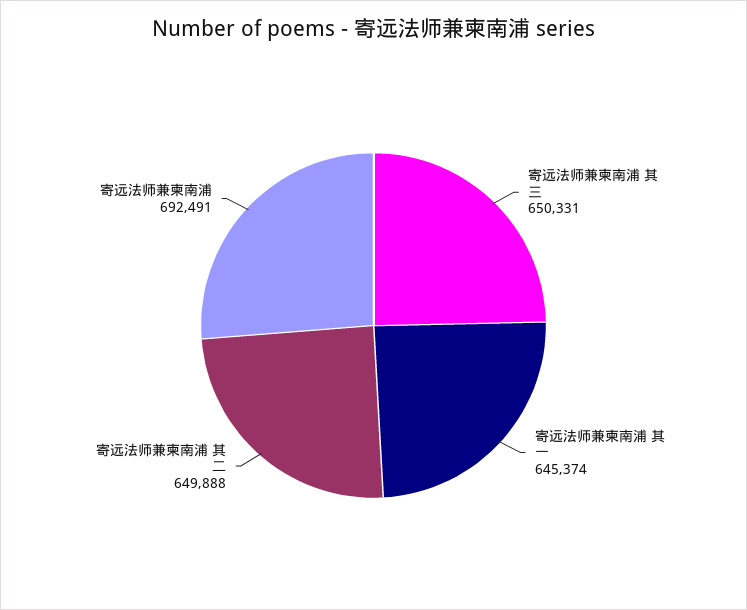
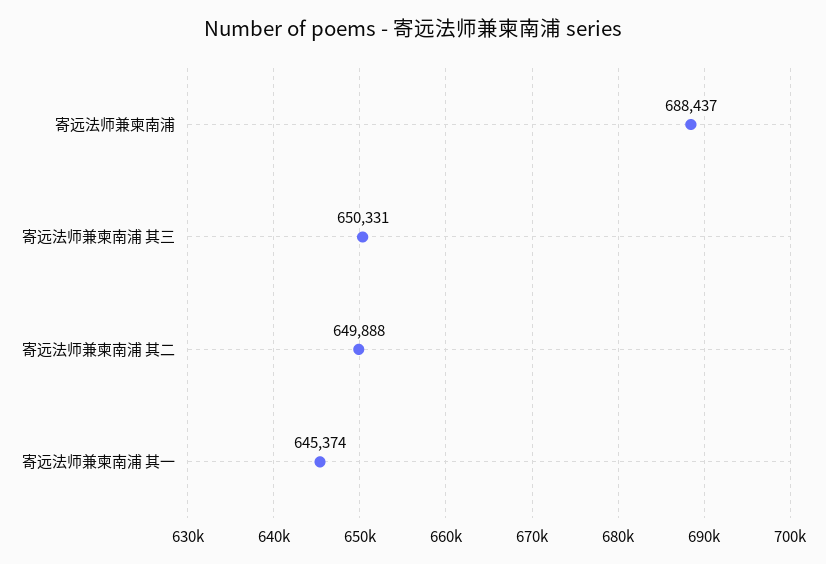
  {
    "寄远法师兼柬南浦 其三": 650331,
    "寄远法师兼柬南浦 其一": 645374,
    "寄远法师兼柬南浦 其二": 649888,
-   "寄远法师兼柬南浦": 692491
+   "寄远法师兼柬南浦": 688437
  }

